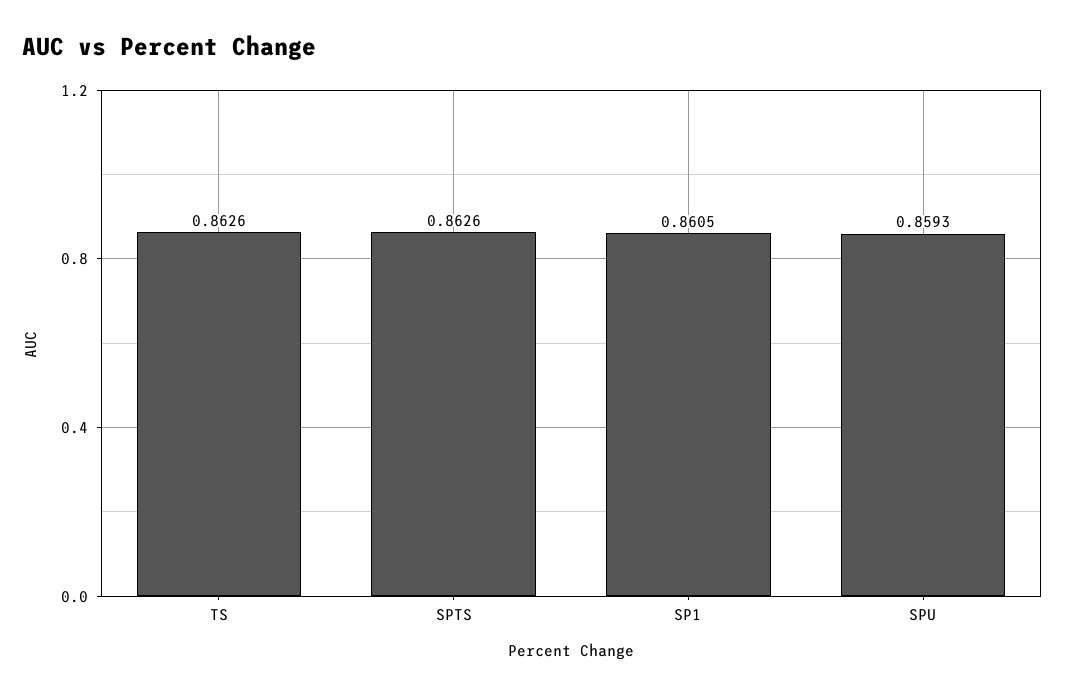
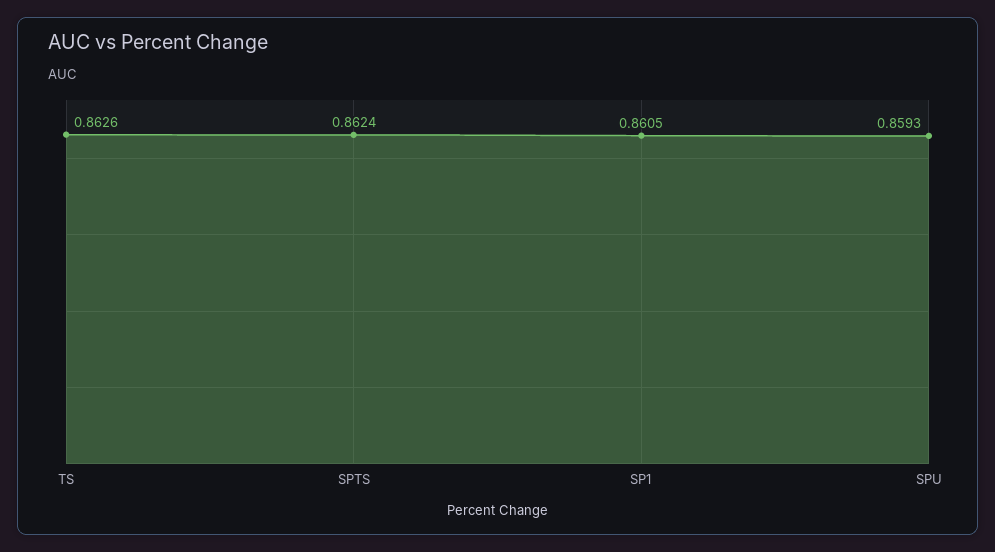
  {
    "TS": 0.8626,
-   "SPTS": 0.8626,
+   "SPTS": 0.8624,
    "SP1": 0.8605,
    "SPU": 0.8593
  }

